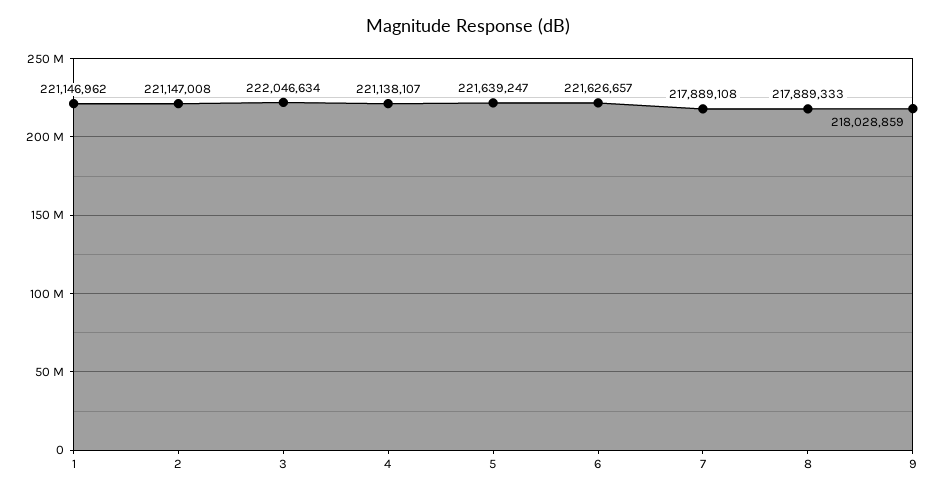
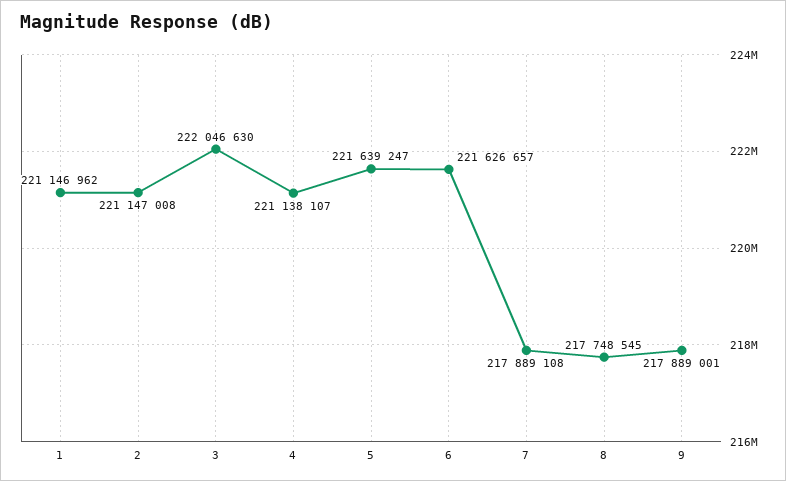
  {
    "1": 221146962,
    "2": 221147008,
-   "3": 222046634,
+   "3": 222046630,
    "4": 221138107,
    "5": 221639247,
    "6": 221626657,
    "7": 217889108,
-   "8": 217889333,
+   "8": 217748545,
-   "9": 218028859
+   "9": 217889001
  }

